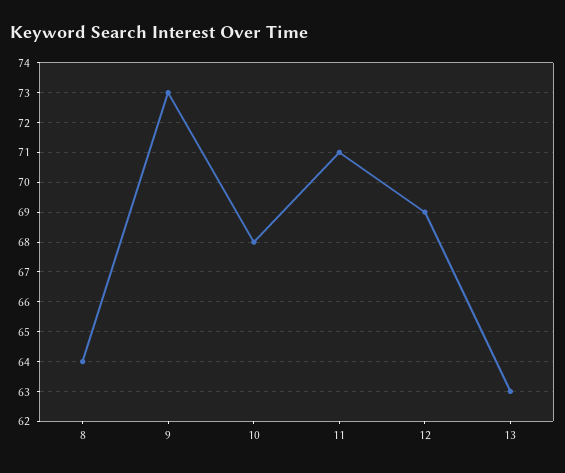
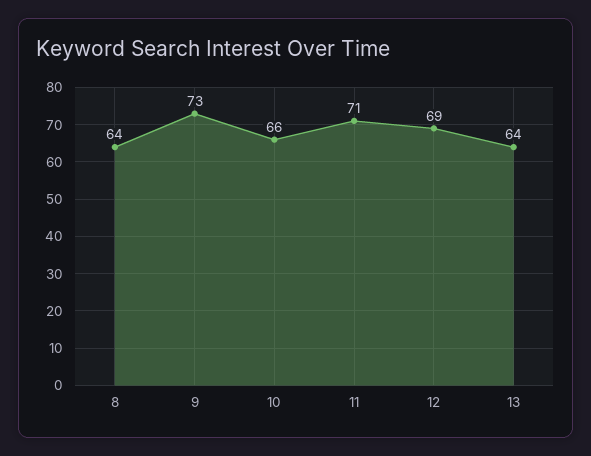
  {
    "8": 64,
    "9": 73,
-   "10": 68,
+   "10": 66,
    "11": 71,
    "12": 69,
-   "13": 63
+   "13": 64
  }

